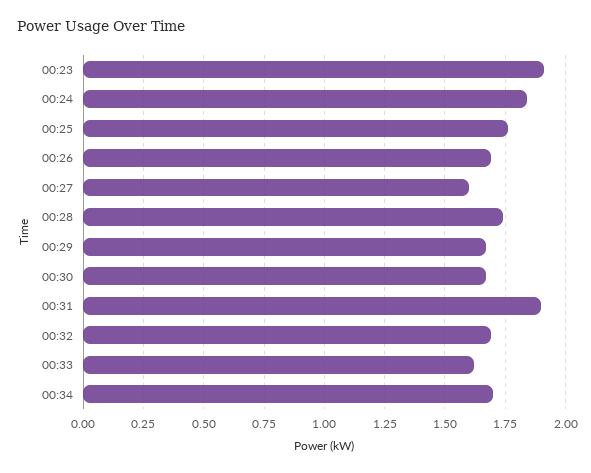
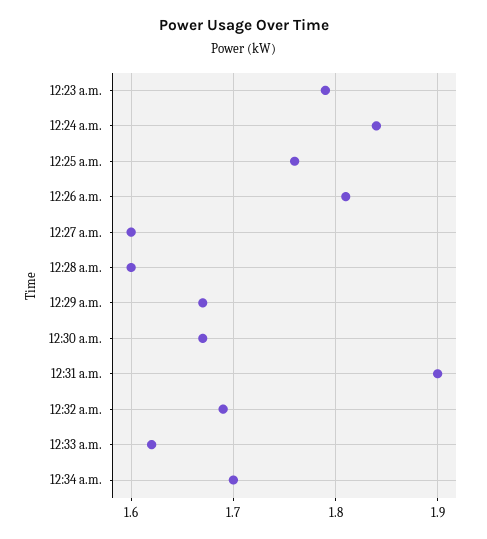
  {
-   "00:23": 1.9,
+   "00:23": 1.79,
    "00:24": 1.84,
    "00:25": 1.76,
-   "00:26": 1.7,
+   "00:26": 1.81,
    "00:27": 1.6,
-   "00:28": 1.75,
+   "00:28": 1.6,
    "00:29": 1.67,
    "00:30": 1.67,
    "00:31": 1.9,
    "00:32": 1.69,
    "00:33": 1.62,
    "00:34": 1.7
  }

